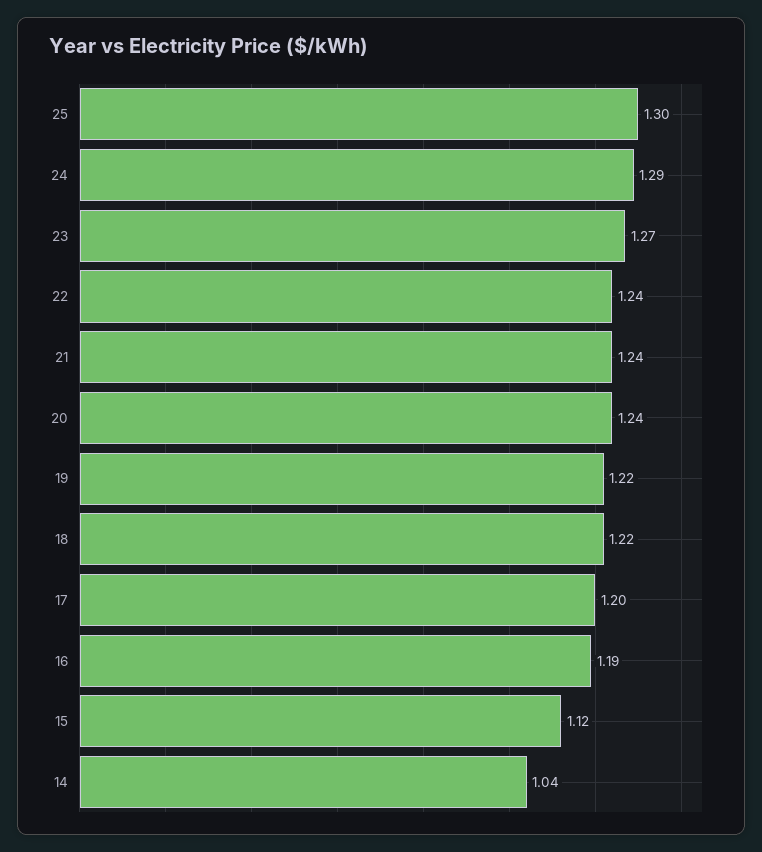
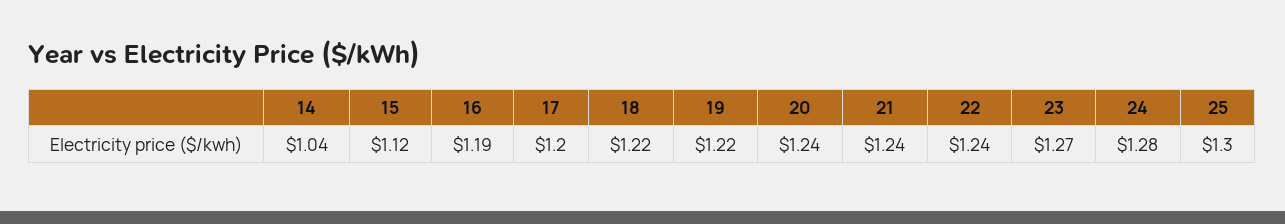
  {
    "25": 1.3,
-   "24": 1.29,
+   "24": 1.28,
    "23": 1.27,
    "22": 1.24,
    "21": 1.24,
    "20": 1.24,
    "19": 1.22,
    "18": 1.22,
    "17": 1.2,
    "16": 1.19,
    "15": 1.12,
    "14": 1.04
  }

